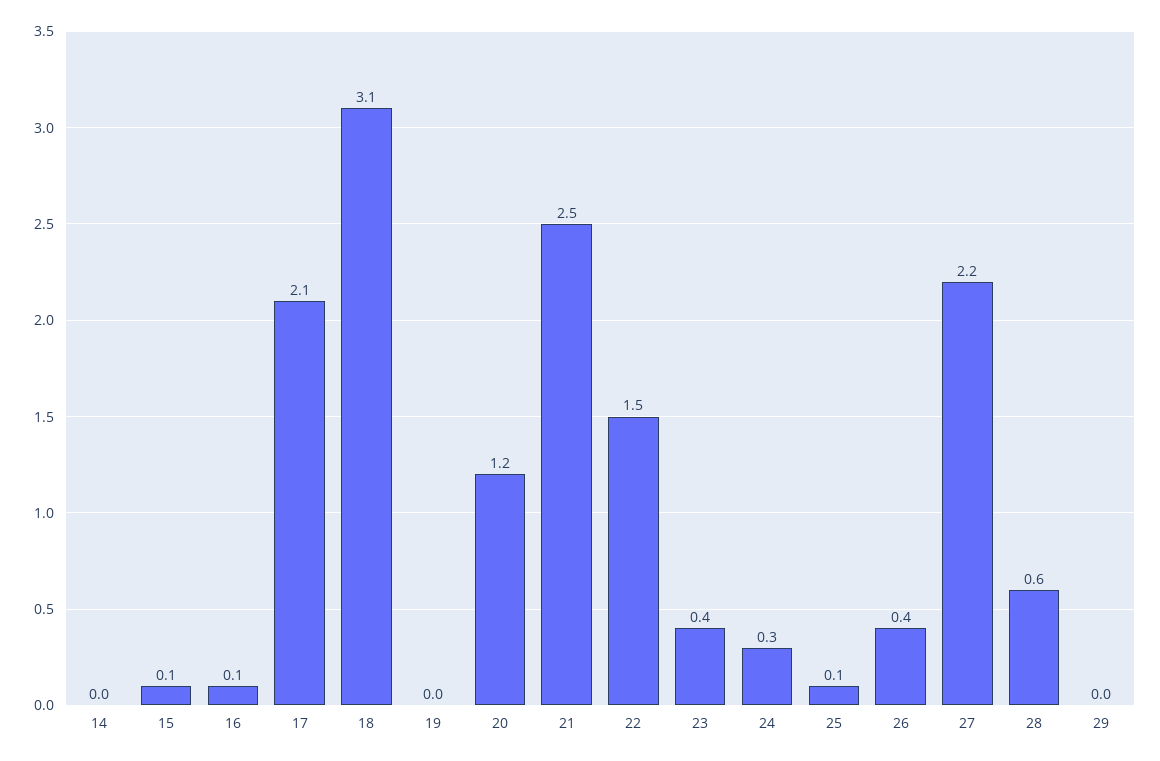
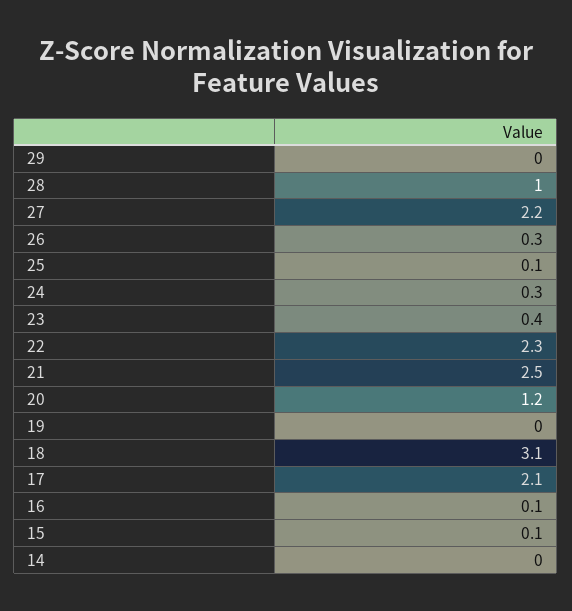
  {
    "14": 0,
    "15": 0.1,
    "16": 0.1,
    "17": 2.1,
    "18": 3.1,
    "19": 0,
    "20": 1.2,
    "21": 2.5,
-   "22": 1.5,
+   "22": 2.3,
    "23": 0.4,
    "24": 0.3,
    "25": 0.1,
-   "26": 0.4,
+   "26": 0.3,
    "27": 2.2,
-   "28": 0.6,
+   "28": 1,
    "29": 0
  }

